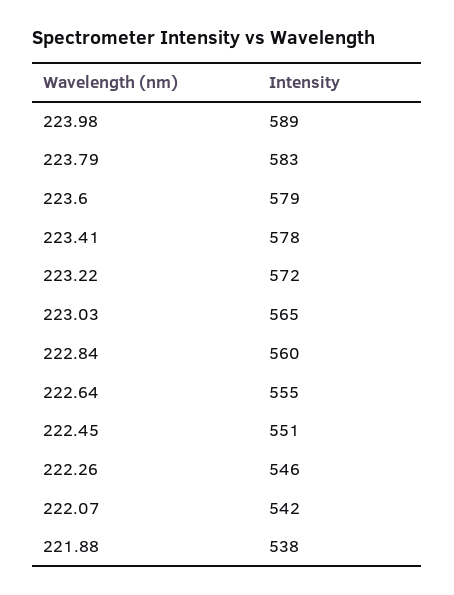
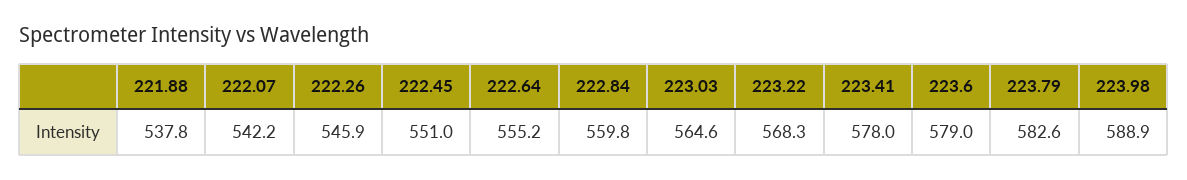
  {
    "223.98": 588.9,
    "223.79": 582.6,
    "223.6": 579,
    "223.41": 578,
-   "223.22": 572,
+   "223.22": 568.3,
    "223.03": 564.6,
    "222.84": 559.8,
    "222.64": 555.2,
    "222.45": 551,
    "222.26": 545.9,
    "222.07": 542.2,
    "221.88": 537.8
  }

